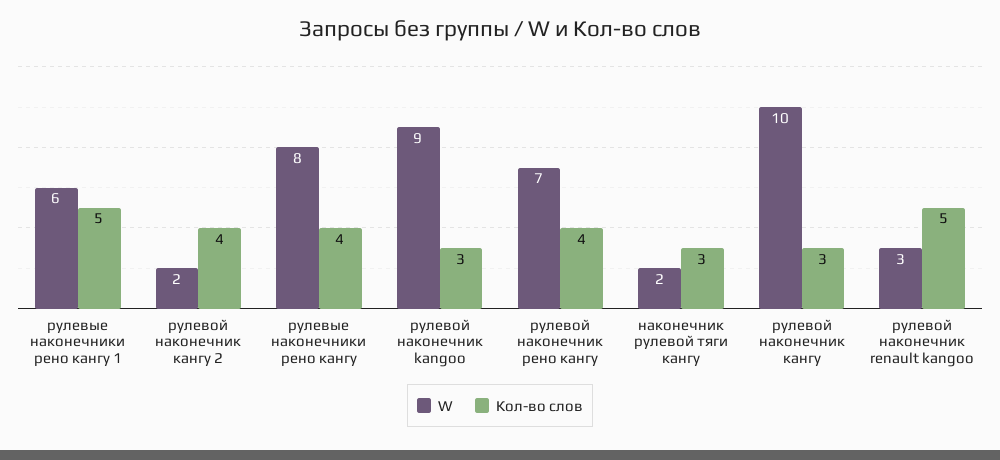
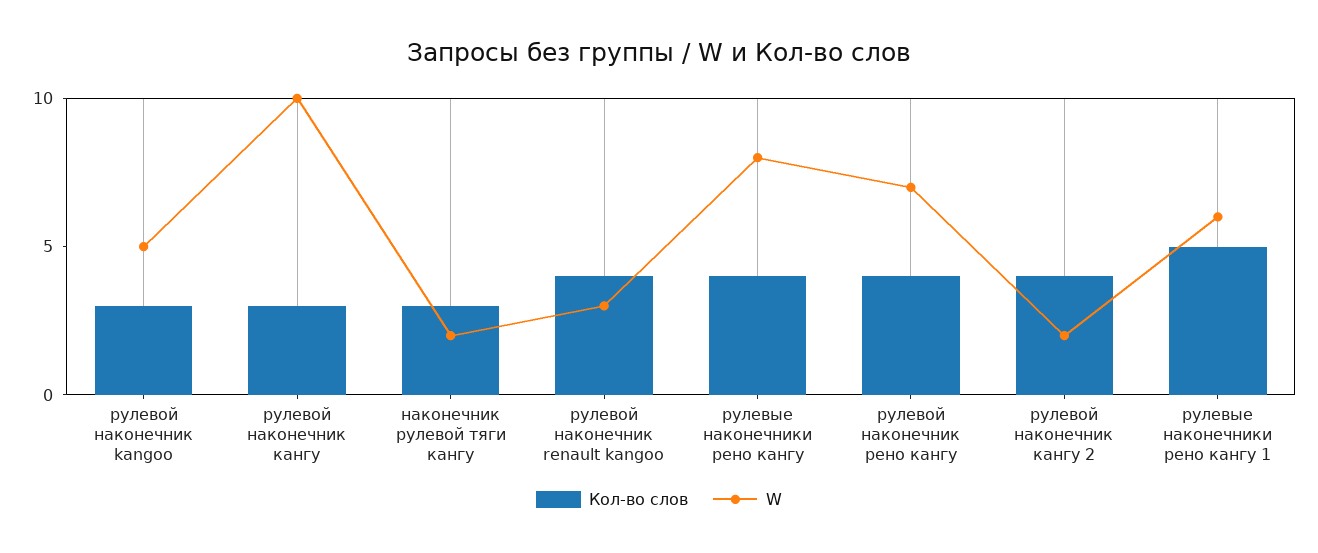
  {
    "W": {
      "рулевые наконечники рено кангу 1": 6,
      "рулевой наконечник кангу 2": 2,
      "рулевые наконечники рено кангу": 8,
-     "рулевой наконечник kangoo": 9,
+     "рулевой наконечник kangoo": 5,
      "рулевой наконечник рено кангу": 7,
      "наконечник рулевой тяги кангу": 2,
      "рулевой наконечник кангу": 10,
      "рулевой наконечник renault kangoo": 3
    },
    "Кол-во слов": {
      "рулевые наконечники рено кангу 1": 5,
      "рулевой наконечник кангу 2": 4,
      "рулевые наконечники рено кангу": 4,
      "рулевой наконечник kangoo": 3,
      "рулевой наконечник рено кангу": 4,
      "наконечник рулевой тяги кангу": 3,
      "рулевой наконечник кангу": 3,
-     "рулевой наконечник renault kangoo": 5
+     "рулевой наконечник renault kangoo": 4
    }
  }

